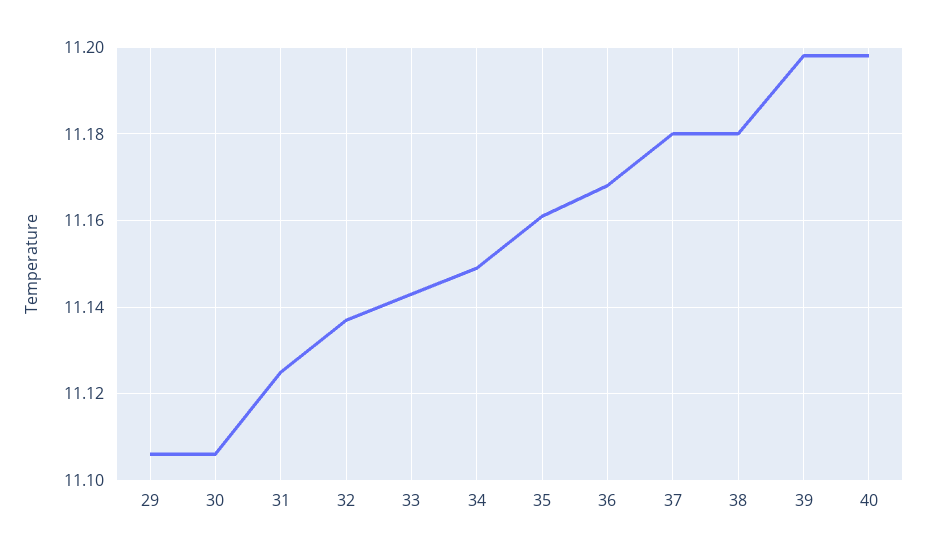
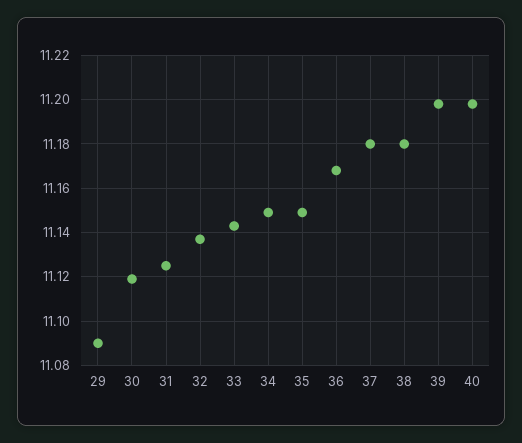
  {
-   "29": 11.105,
+   "29": 11.09,
-   "30": 11.105,
+   "30": 11.12,
    "31": 11.125,
    "32": 11.135,
    "33": 11.145,
    "34": 11.15,
-   "35": 11.16,
+   "35": 11.15,
    "36": 11.17,
    "37": 11.18,
    "38": 11.18,
    "39": 11.2,
    "40": 11.2
  }

